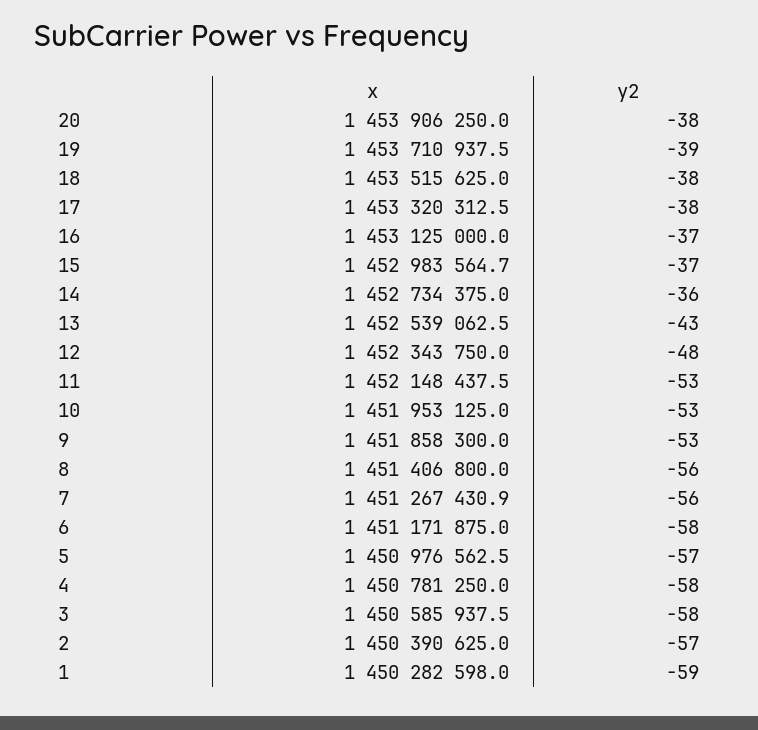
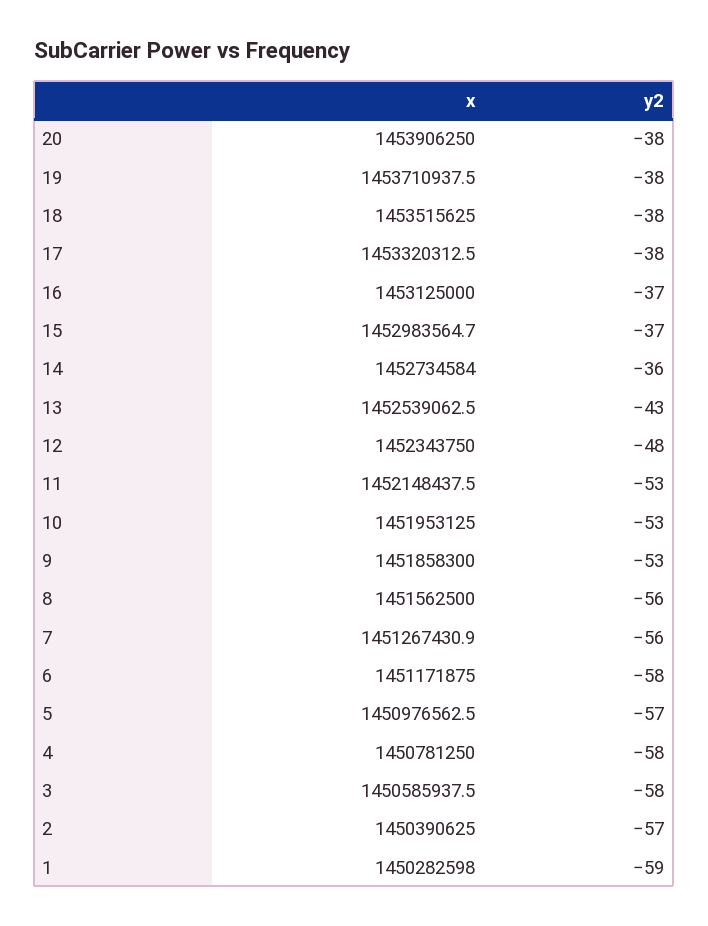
  {
    "x": {
      "20": 1453906250,
      "19": 1453710937.5,
      "18": 1453515625,
      "17": 1453320312.5,
      "16": 1453125000,
      "15": 1452983564.7,
-     "14": 1452734375,
+     "14": 1452734584,
      "13": 1452539062.5,
      "12": 1452343750,
      "11": 1452148437.5,
      "10": 1451953125,
      "9": 1451858300,
-     "8": 1451406800,
+     "8": 1451562500,
      "7": 1451267430.9,
      "6": 1451171875,
      "5": 1450976562.5,
      "4": 1450781250,
      "3": 1450585937.5,
      "2": 1450390625,
      "1": 1450282598
    },
    "y2": {
      "20": -38,
-     "19": -39,
+     "19": -38,
      "18": -38,
      "17": -38,
      "16": -37,
      "15": -37,
      "14": -36,
      "13": -43,
      "12": -48,
      "11": -53,
      "10": -53,
      "9": -53,
      "8": -56,
      "7": -56,
      "6": -58,
      "5": -57,
      "4": -58,
      "3": -58,
      "2": -57,
      "1": -59
    }
  }

